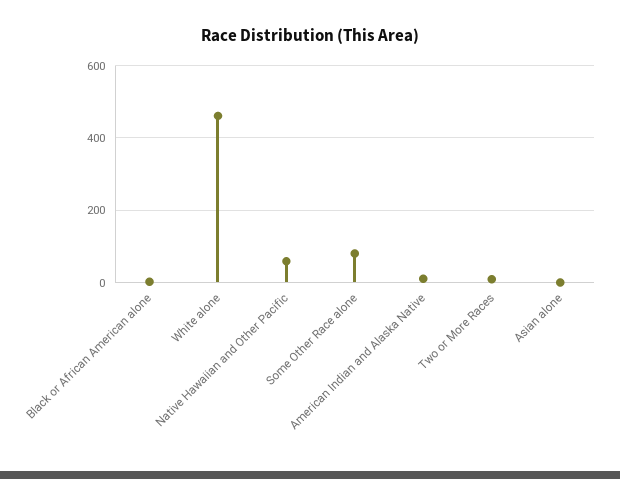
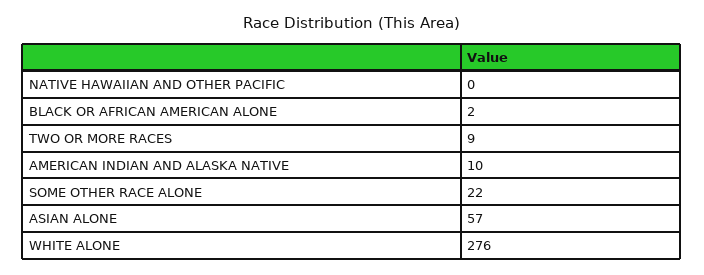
  {
    "Black or African American alone": 2,
-   "White alone": 460,
+   "White alone": 276,
-   "Native Hawaiian and Other Pacific": 60,
+   "Native Hawaiian and Other Pacific": 0,
-   "Some Other Race alone": 80,
+   "Some Other Race alone": 22,
    "American Indian and Alaska Native": 10,
    "Two or More Races": 9,
-   "Asian alone": 0
+   "Asian alone": 57
  }

